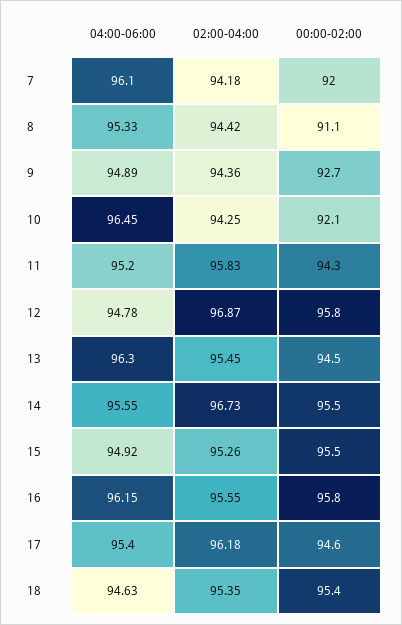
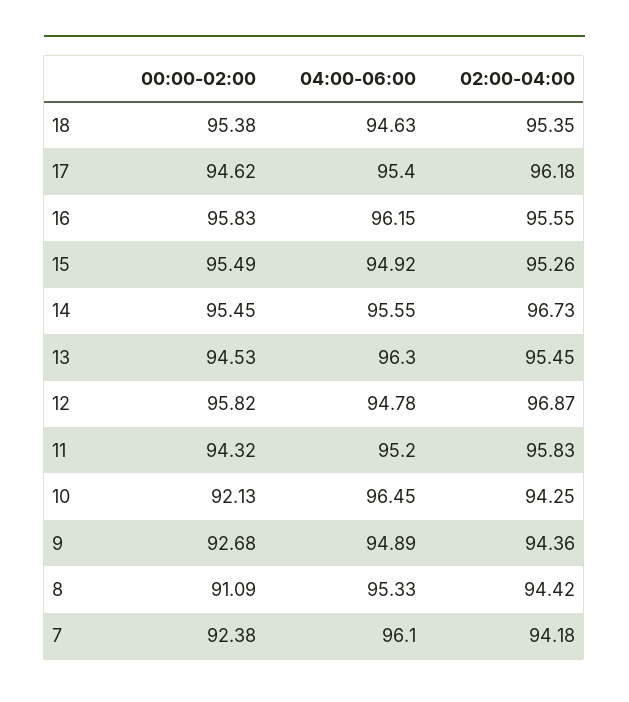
  {
    "04:00-06:00": {
      "7": 96.1,
      "8": 95.33,
      "9": 94.89,
      "10": 96.45,
      "11": 95.2,
      "12": 94.78,
      "13": 96.3,
      "14": 95.55,
      "15": 94.92,
      "16": 96.15,
      "17": 95.4,
      "18": 94.63
    },
    "02:00-04:00": {
      "7": 94.18,
      "8": 94.42,
      "9": 94.36,
      "10": 94.25,
      "11": 95.83,
      "12": 96.87,
      "13": 95.45,
      "14": 96.73,
      "15": 95.26,
      "16": 95.55,
      "17": 96.18,
      "18": 95.35
    },
    "00:00-02:00": {
-     "7": 92,
+     "7": 92.38,
      "8": 91.09,
      "9": 92.68,
      "10": 92.13,
      "11": 94.32,
      "12": 95.82,
      "13": 94.53,
      "14": 95.45,
      "15": 95.49,
      "16": 95.83,
      "17": 94.62,
      "18": 95.38
    }
  }

